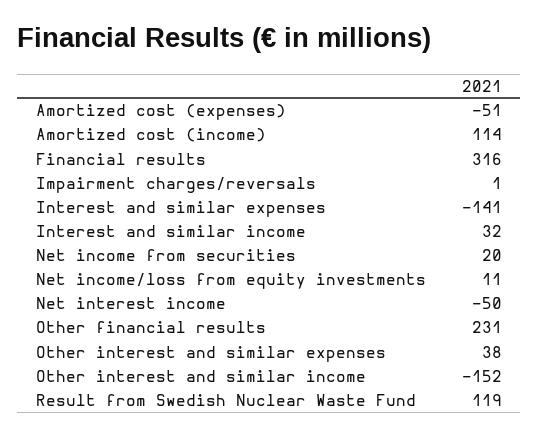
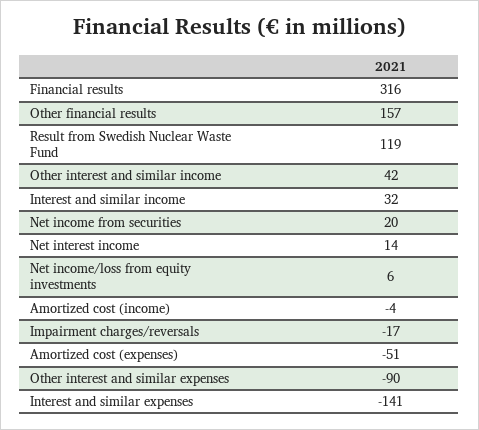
  {
    "Amortized cost (expenses)": -51,
-   "Amortized cost (income)": 114,
+   "Amortized cost (income)": -4,
    "Financial results": 316,
-   "Impairment charges/reversals": 1,
+   "Impairment charges/reversals": -17,
    "Interest and similar expenses": -141,
    "Interest and similar income": 32,
    "Net income from securities": 20,
-   "Net income/loss from equity investments": 11,
+   "Net income/loss from equity investments": 6,
-   "Net interest income": -50,
+   "Net interest income": 14,
-   "Other financial results": 231,
+   "Other financial results": 157,
-   "Other interest and similar expenses": 38,
+   "Other interest and similar expenses": -90,
-   "Other interest and similar income": -152,
+   "Other interest and similar income": 42,
    "Result from Swedish Nuclear Waste Fund": 119
  }

